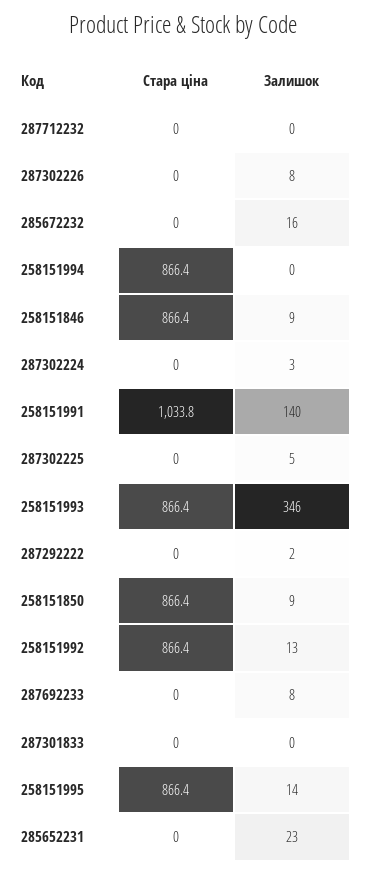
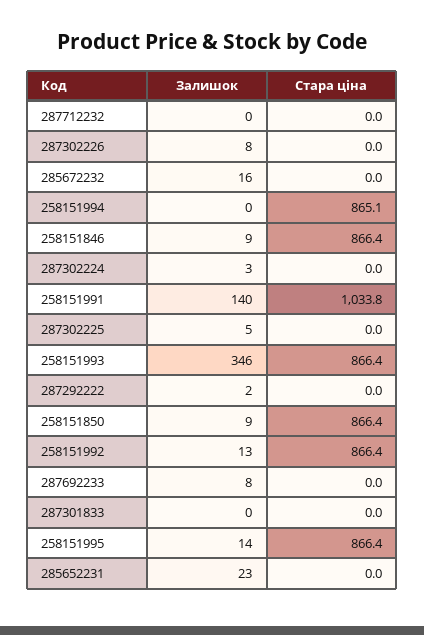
  {
    "Стара ціна": {
      "287712232": 0,
      "287302226": 0,
      "285672232": 0,
-     "258151994": 866.4,
+     "258151994": 865.1,
      "258151846": 866.4,
      "287302224": 0,
      "258151991": 1033.8,
      "287302225": 0,
      "258151993": 866.4,
      "287292222": 0,
      "258151850": 866.4,
      "258151992": 866.4,
      "287692233": 0,
      "287301833": 0,
      "258151995": 866.4,
      "285652231": 0
    },
    "Залишок": {
      "287712232": 0,
      "287302226": 8,
      "285672232": 16,
      "258151994": 0,
      "258151846": 9,
      "287302224": 3,
      "258151991": 140,
      "287302225": 5,
      "258151993": 346,
      "287292222": 2,
      "258151850": 9,
      "258151992": 13,
      "287692233": 8,
      "287301833": 0,
      "258151995": 14,
      "285652231": 23
    }
  }

